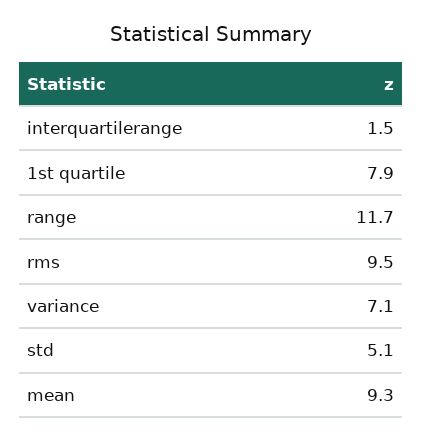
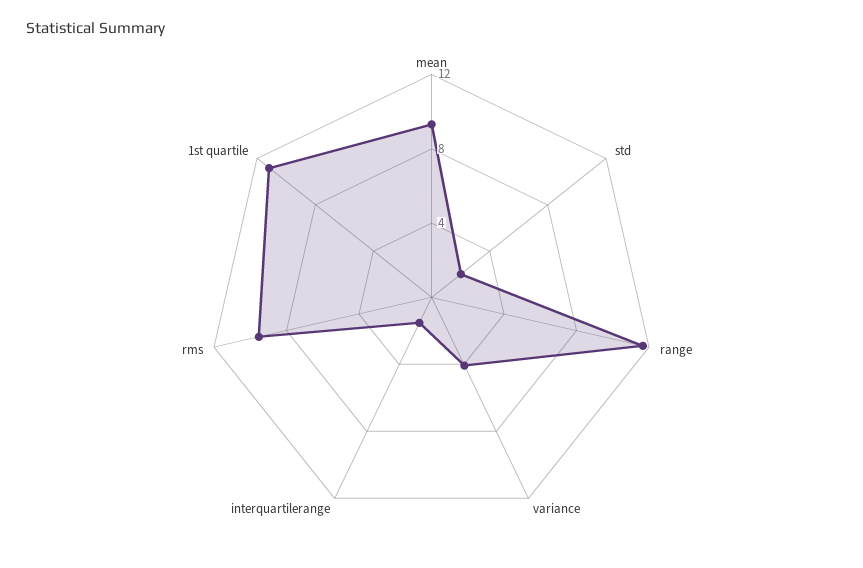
  {
    "interquartilerange": 1.5,
-   "1st quartile": 7.9,
+   "1st quartile": 11,
    "range": 11.7,
    "rms": 9.5,
-   "variance": 7.1,
+   "variance": 4,
-   "std": 5.1,
+   "std": 2,
    "mean": 9.3
  }

